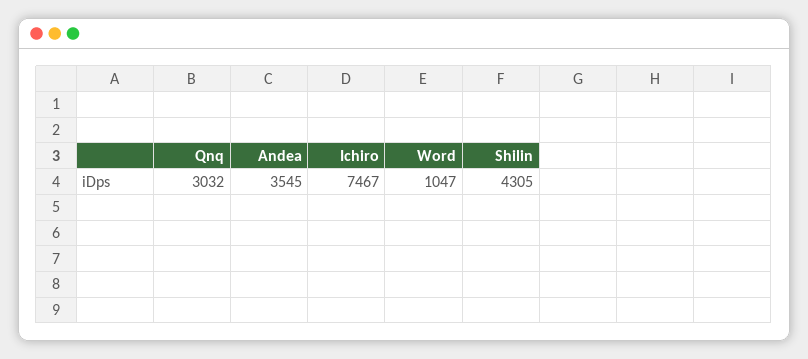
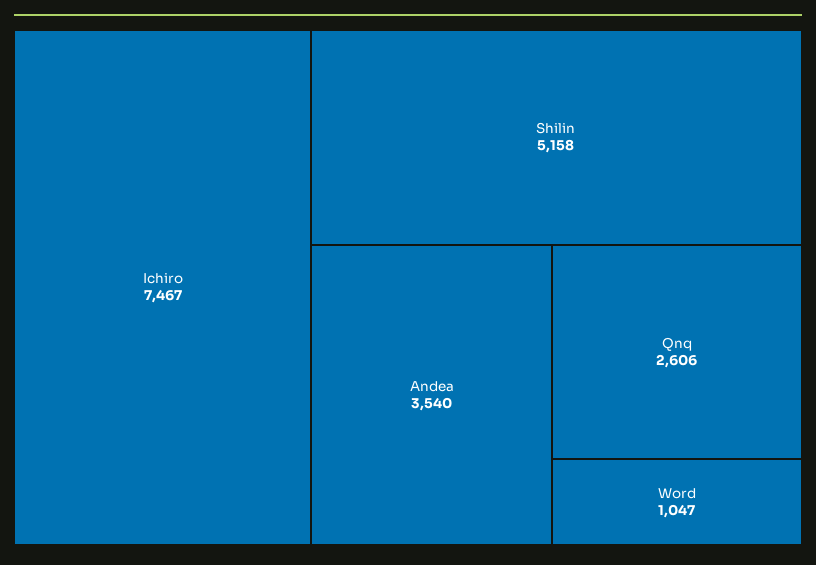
  {
-   "Qnq": 3032,
+   "Qnq": 2606,
-   "Andea": 3545,
+   "Andea": 3540,
    "Ichiro": 7467,
    "Word": 1047,
-   "Shilin": 4305
+   "Shilin": 5158
  }

